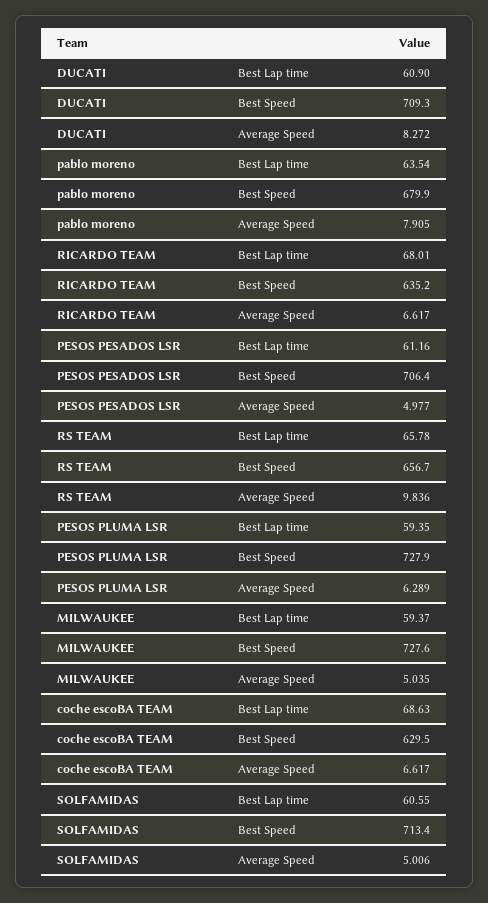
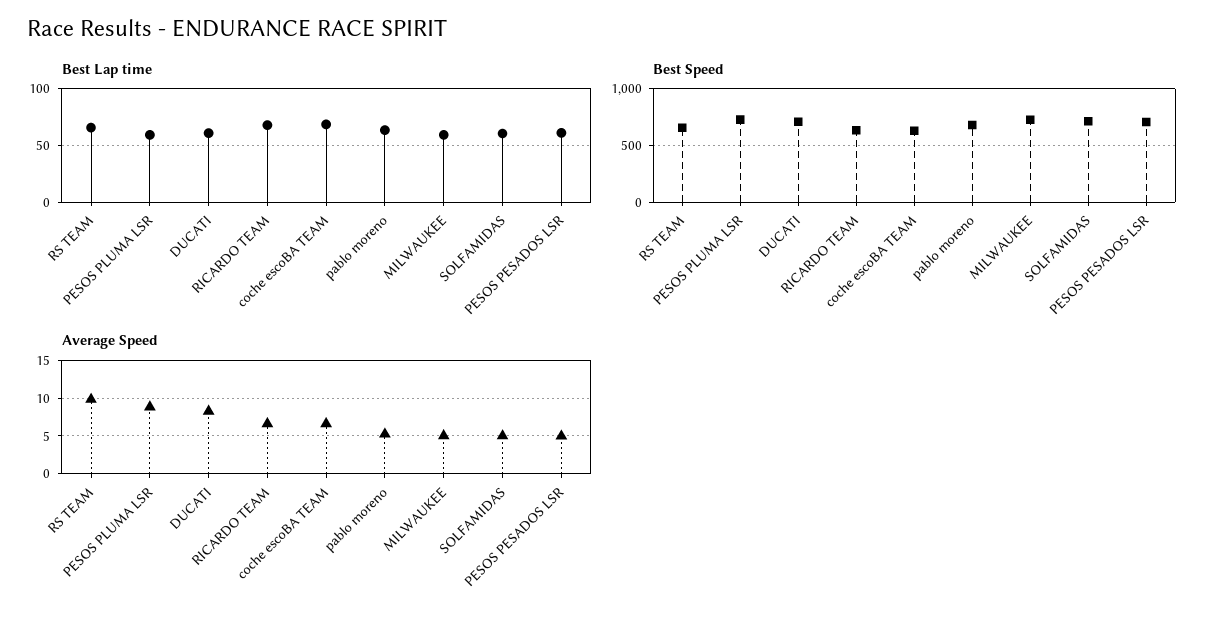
  {
    "Best Lap time": {
      "DUCATI": 60.9,
      "pablo moreno": 63.54,
      "RICARDO TEAM": 68.01,
      "PESOS PESADOS LSR": 61.16,
      "RS TEAM": 65.78,
      "PESOS PLUMA LSR": 59.35,
      "MILWAUKEE": 59.37,
      "coche escoBA TEAM": 68.63,
      "SOLFAMIDAS": 60.55
    },
    "Best Speed": {
      "DUCATI": 709.3,
      "pablo moreno": 679.9,
      "RICARDO TEAM": 635.2,
      "PESOS PESADOS LSR": 706.4,
      "RS TEAM": 656.7,
      "PESOS PLUMA LSR": 727.9,
      "MILWAUKEE": 727.6,
      "coche escoBA TEAM": 629.5,
      "SOLFAMIDAS": 713.4
    },
    "Average Speed": {
      "DUCATI": 8.272,
-     "pablo moreno": 7.905,
+     "pablo moreno": 5,
      "RICARDO TEAM": 6.617,
      "PESOS PESADOS LSR": 4.977,
      "RS TEAM": 9.836,
-     "PESOS PLUMA LSR": 6.289,
+     "PESOS PLUMA LSR": 9,
      "MILWAUKEE": 5.035,
      "coche escoBA TEAM": 6.617,
      "SOLFAMIDAS": 5.006
    }
  }

